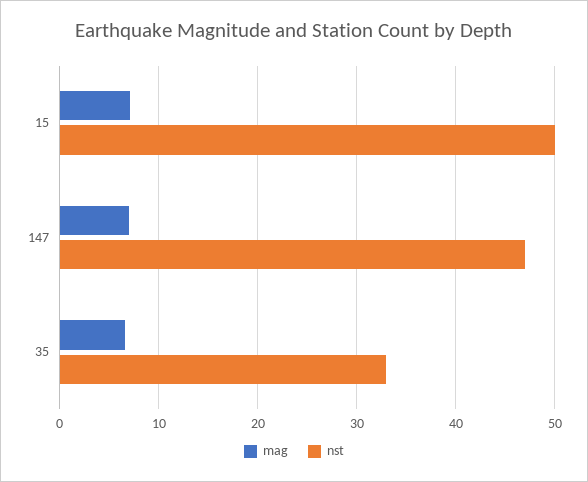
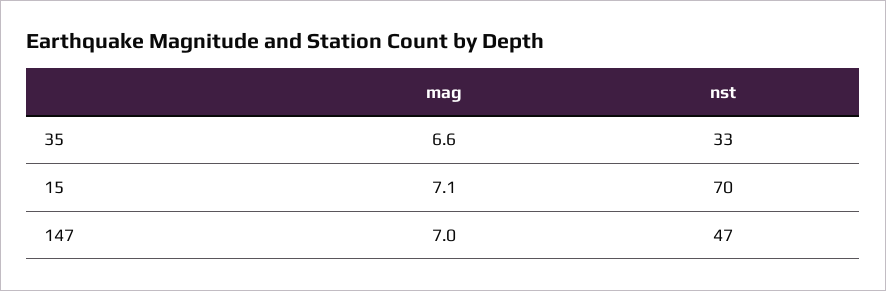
  {
    "mag": {
      "15": 7.1,
      "147": 7,
      "35": 6.6
    },
    "nst": {
-     "15": 50,
+     "15": 70,
      "147": 47,
      "35": 33
    }
  }

